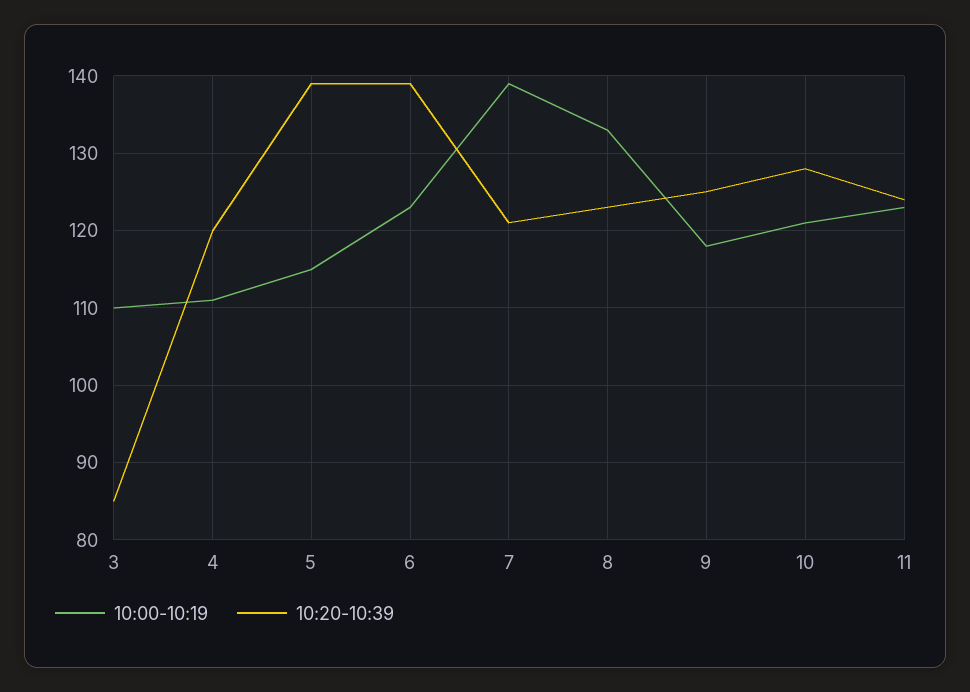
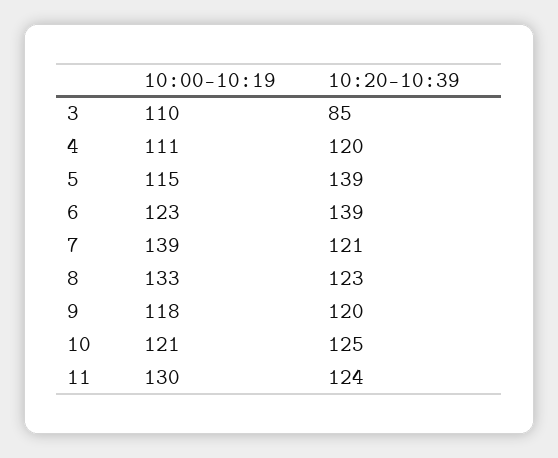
  {
    "10:00-10:19": {
      "3": 110,
      "4": 111,
      "5": 115,
      "6": 123,
      "7": 139,
      "8": 133,
      "9": 118,
      "10": 121,
-     "11": 123
+     "11": 130
    },
    "10:20-10:39": {
      "3": 85,
      "4": 120,
      "5": 139,
      "6": 139,
      "7": 121,
      "8": 123,
-     "9": 125,
+     "9": 120,
-     "10": 128,
+     "10": 125,
      "11": 124
    }
  }

